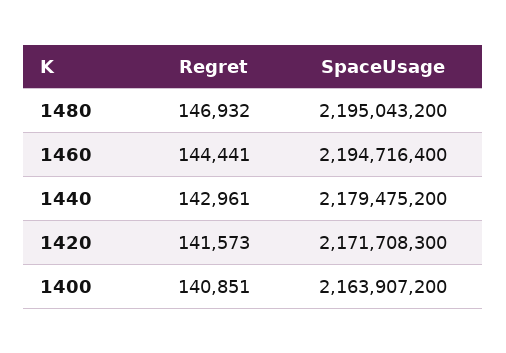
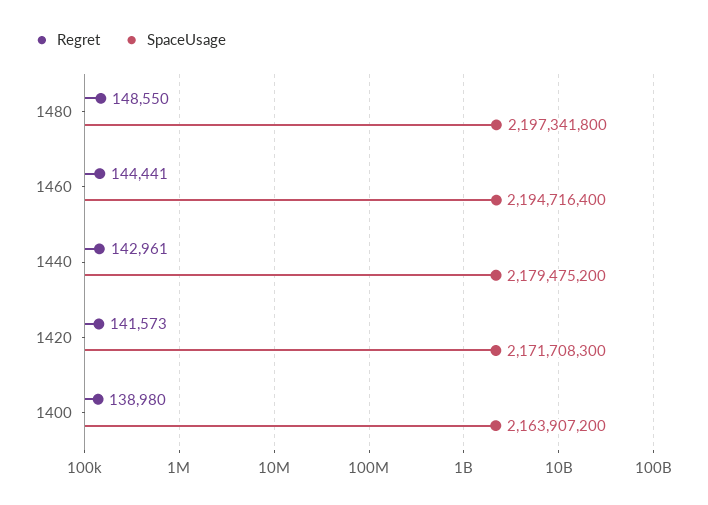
  {
    "Regret": {
-     "1480": 146932,
+     "1480": 148550,
      "1460": 144441,
      "1440": 142961,
      "1420": 141573,
-     "1400": 140851
+     "1400": 138980
    },
    "SpaceUsage": {
-     "1480": 2195043200,
+     "1480": 2197341800,
      "1460": 2194716400,
      "1440": 2179475200,
      "1420": 2171708300,
      "1400": 2163907200
    }
  }

